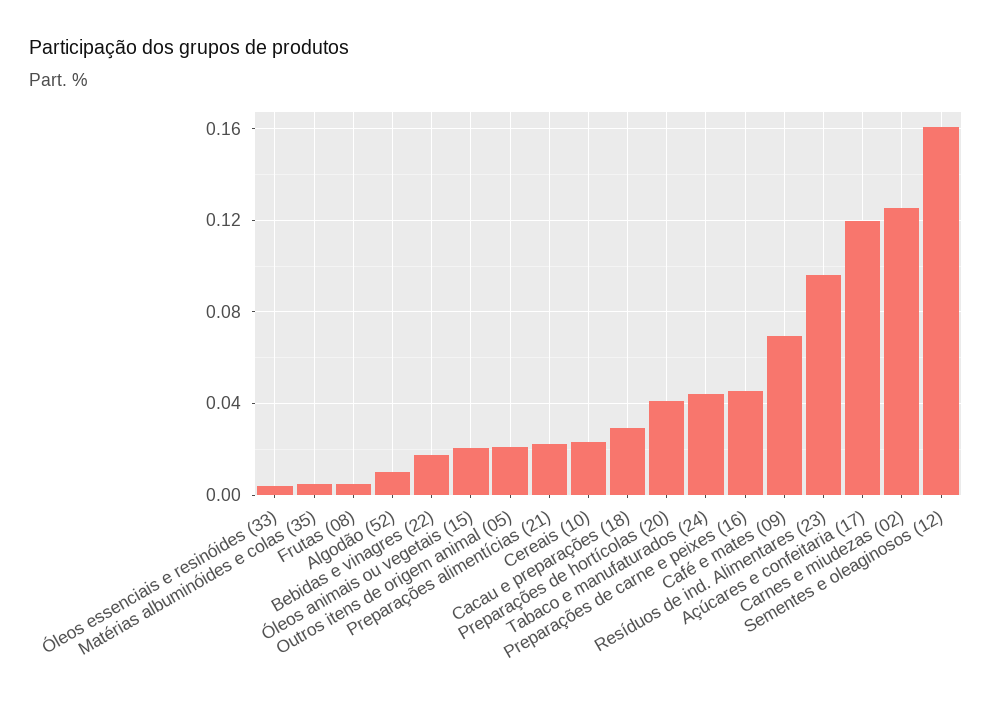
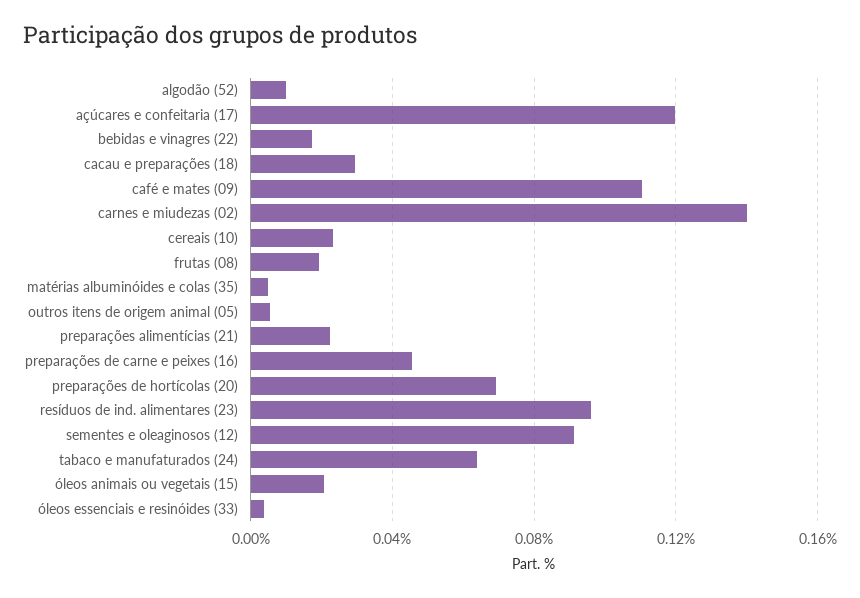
  {
    "Óleos essenciais e resinóides (33)": 0.005,
    "Matérias albuminóides e colas (35)": 0.005,
-   "Frutas (08)": 0.005,
+   "Frutas (08)": 0.02,
    "Algodão (52)": 0.01,
    "Bebidas e vinagres (22)": 0.015,
    "Óleos animais ou vegetais (15)": 0.02,
-   "Outros itens de origem animal (05)": 0.02,
+   "Outros itens de origem animal (05)": 0.005,
    "Preparações alimentícias (21)": 0.025,
    "Cereais (10)": 0.025,
    "Cacau e preparações (18)": 0.03,
-   "Preparações de hortícolas (20)": 0.04,
+   "Preparações de hortícolas (20)": 0.07,
-   "Tabaco e manufaturados (24)": 0.045,
+   "Tabaco e manufaturados (24)": 0.065,
    "Preparações de carne e peixes (16)": 0.045,
-   "Café e mates (09)": 0.07,
+   "Café e mates (09)": 0.11,
    "Resíduos de ind. Alimentares (23)": 0.095,
    "Açúcares e confeitaria (17)": 0.12,
-   "Carnes e miudezas (02)": 0.125,
+   "Carnes e miudezas (02)": 0.14,
-   "Sementes e oleaginosos (12)": 0.16
+   "Sementes e oleaginosos (12)": 0.09
  }

